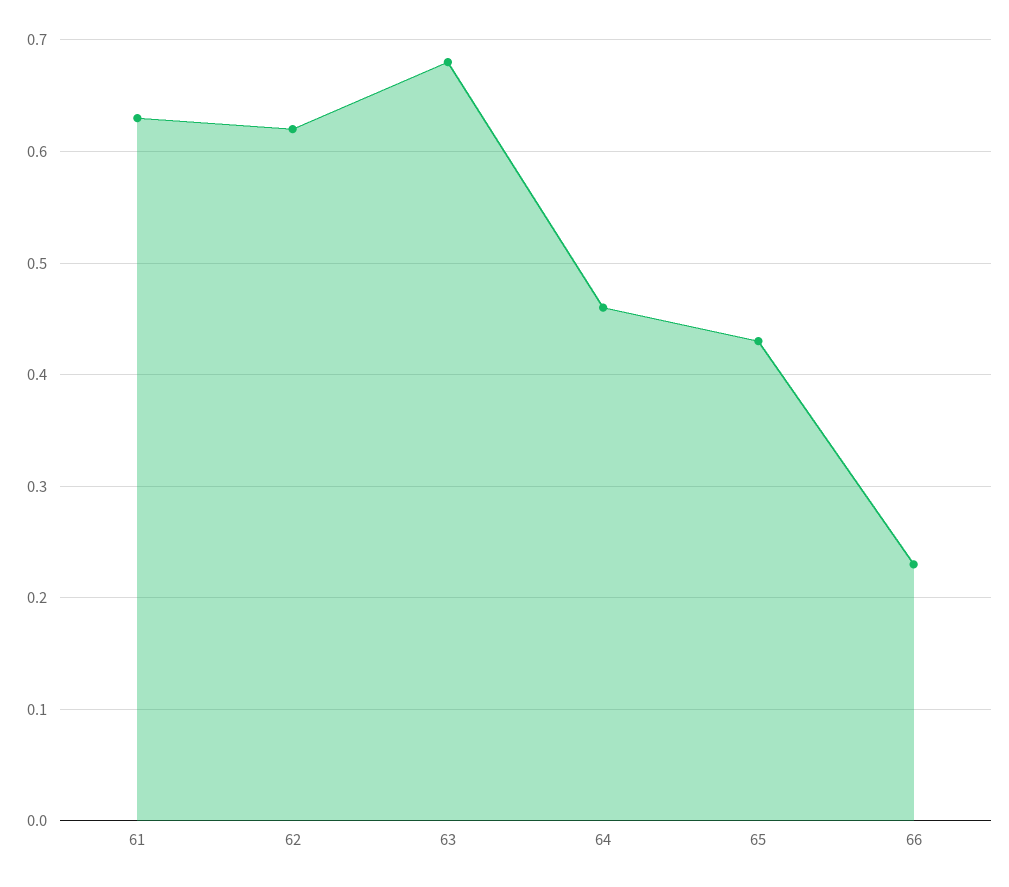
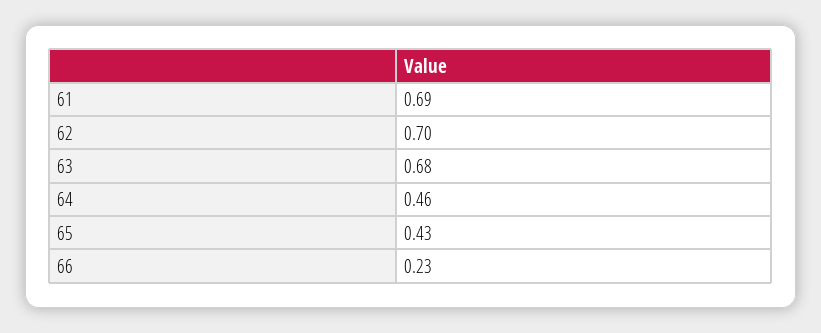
  {
-   "61": 0.63,
+   "61": 0.69,
-   "62": 0.62,
+   "62": 0.7,
    "63": 0.68,
    "64": 0.46,
    "65": 0.43,
    "66": 0.23
  }

